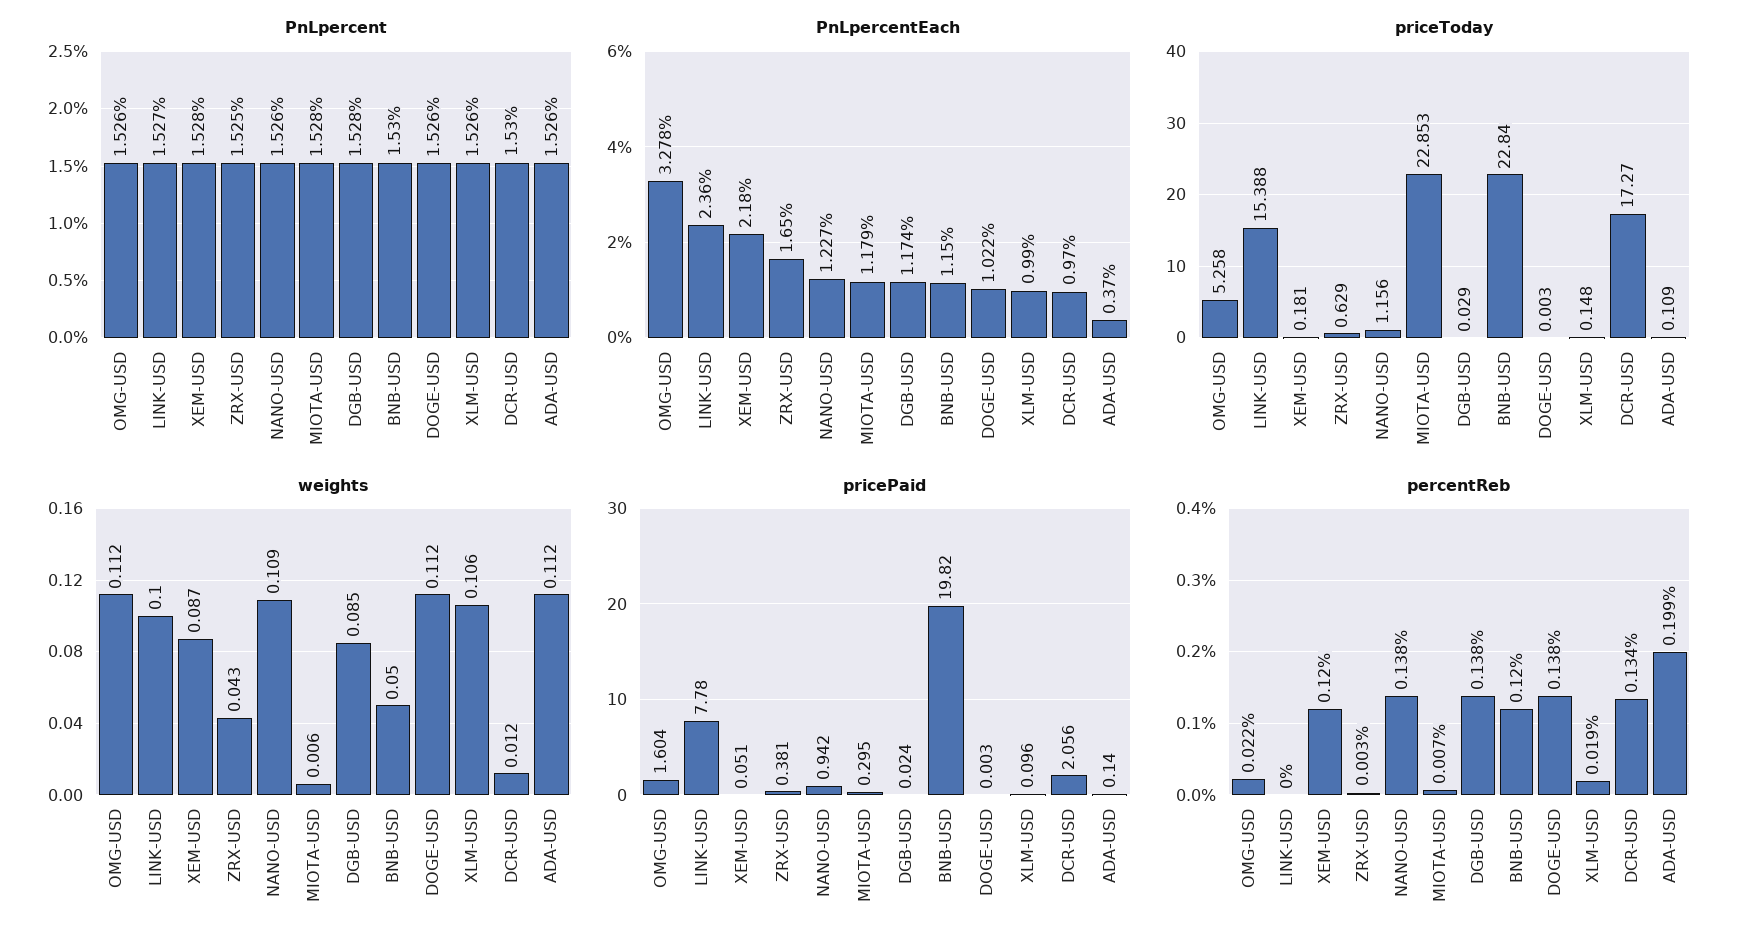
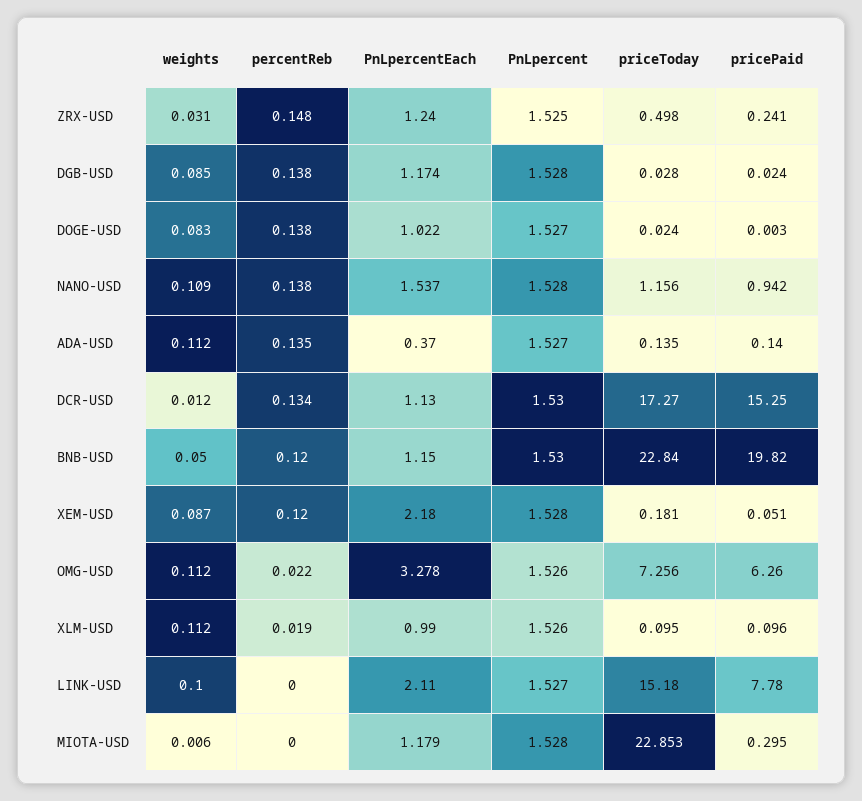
  {
    "PnLpercent": {
      "OMG-USD": 1.526,
      "LINK-USD": 1.527,
      "XEM-USD": 1.528,
      "ZRX-USD": 1.525,
-     "NANO-USD": 1.526,
+     "NANO-USD": 1.528,
      "MIOTA-USD": 1.528,
      "DGB-USD": 1.528,
      "BNB-USD": 1.53,
-     "DOGE-USD": 1.526,
+     "DOGE-USD": 1.527,
      "XLM-USD": 1.526,
      "DCR-USD": 1.53,
-     "ADA-USD": 1.526
+     "ADA-USD": 1.527
    },
    "PnLpercentEach": {
      "OMG-USD": 3.278,
-     "LINK-USD": 2.36,
+     "LINK-USD": 2.11,
      "XEM-USD": 2.18,
-     "ZRX-USD": 1.65,
+     "ZRX-USD": 1.24,
-     "NANO-USD": 1.227,
+     "NANO-USD": 1.537,
      "MIOTA-USD": 1.179,
      "DGB-USD": 1.174,
      "BNB-USD": 1.15,
      "DOGE-USD": 1.022,
      "XLM-USD": 0.99,
-     "DCR-USD": 0.97,
+     "DCR-USD": 1.13,
      "ADA-USD": 0.37
    },
    "priceToday": {
-     "OMG-USD": 5.258,
+     "OMG-USD": 7.256,
-     "LINK-USD": 15.388,
+     "LINK-USD": 15.18,
      "XEM-USD": 0.181,
-     "ZRX-USD": 0.629,
+     "ZRX-USD": 0.498,
      "NANO-USD": 1.156,
      "MIOTA-USD": 22.853,
-     "DGB-USD": 0.029,
+     "DGB-USD": 0.028,
      "BNB-USD": 22.84,
-     "DOGE-USD": 0.003,
+     "DOGE-USD": 0.024,
-     "XLM-USD": 0.148,
+     "XLM-USD": 0.095,
      "DCR-USD": 17.27,
-     "ADA-USD": 0.109
+     "ADA-USD": 0.135
    },
    "weights": {
      "OMG-USD": 0.112,
      "LINK-USD": 0.1,
      "XEM-USD": 0.087,
-     "ZRX-USD": 0.043,
+     "ZRX-USD": 0.031,
      "NANO-USD": 0.109,
      "MIOTA-USD": 0.006,
      "DGB-USD": 0.085,
      "BNB-USD": 0.05,
-     "DOGE-USD": 0.112,
+     "DOGE-USD": 0.083,
-     "XLM-USD": 0.106,
+     "XLM-USD": 0.112,
      "DCR-USD": 0.012,
      "ADA-USD": 0.112
    },
    "pricePaid": {
-     "OMG-USD": 1.604,
+     "OMG-USD": 6.26,
      "LINK-USD": 7.78,
      "XEM-USD": 0.051,
-     "ZRX-USD": 0.381,
+     "ZRX-USD": 0.241,
      "NANO-USD": 0.942,
      "MIOTA-USD": 0.295,
      "DGB-USD": 0.024,
      "BNB-USD": 19.82,
      "DOGE-USD": 0.003,
      "XLM-USD": 0.096,
-     "DCR-USD": 2.056,
+     "DCR-USD": 15.25,
      "ADA-USD": 0.14
    },
    "percentReb": {
      "OMG-USD": 0.022,
      "LINK-USD": 0,
      "XEM-USD": 0.12,
-     "ZRX-USD": 0.003,
+     "ZRX-USD": 0.148,
      "NANO-USD": 0.138,
-     "MIOTA-USD": 0.007,
+     "MIOTA-USD": 0,
      "DGB-USD": 0.138,
      "BNB-USD": 0.12,
      "DOGE-USD": 0.138,
      "XLM-USD": 0.019,
      "DCR-USD": 0.134,
-     "ADA-USD": 0.199
+     "ADA-USD": 0.135
    }
  }

